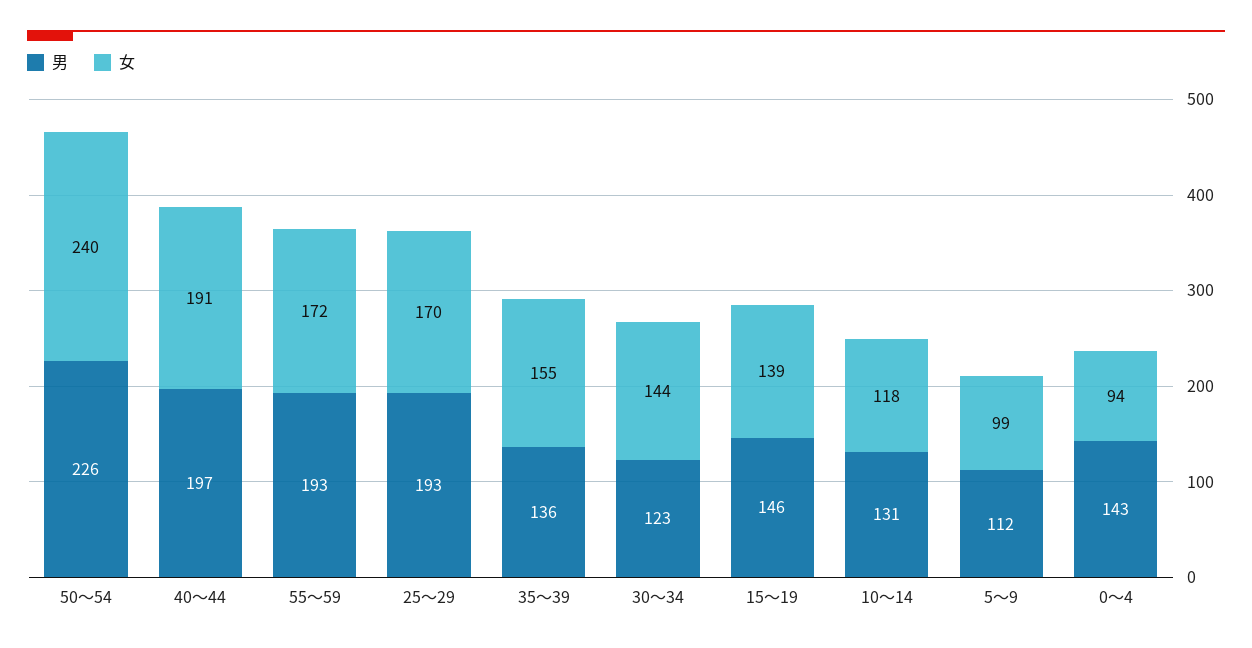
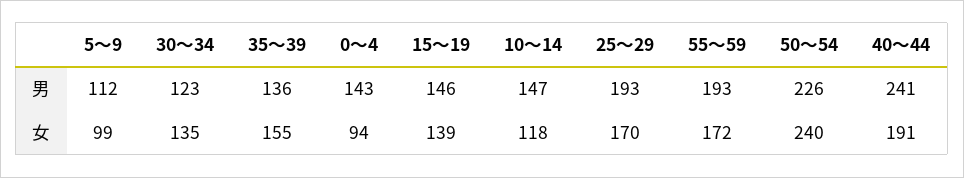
  {
    "男": {
      "50～54": 226,
-     "40～44": 197,
+     "40～44": 241,
      "55～59": 193,
      "25～29": 193,
      "35～39": 136,
      "30～34": 123,
      "15～19": 146,
-     "10～14": 131,
+     "10～14": 147,
      "5～9": 112,
      "0～4": 143
    },
    "女": {
      "50～54": 240,
      "40～44": 191,
      "55～59": 172,
      "25～29": 170,
      "35～39": 155,
-     "30～34": 144,
+     "30～34": 135,
      "15～19": 139,
      "10～14": 118,
      "5～9": 99,
      "0～4": 94
    }
  }

